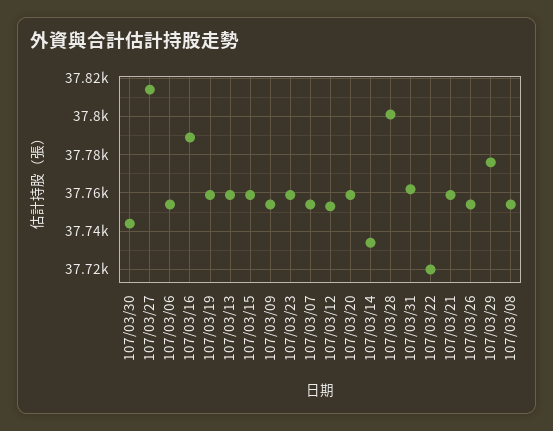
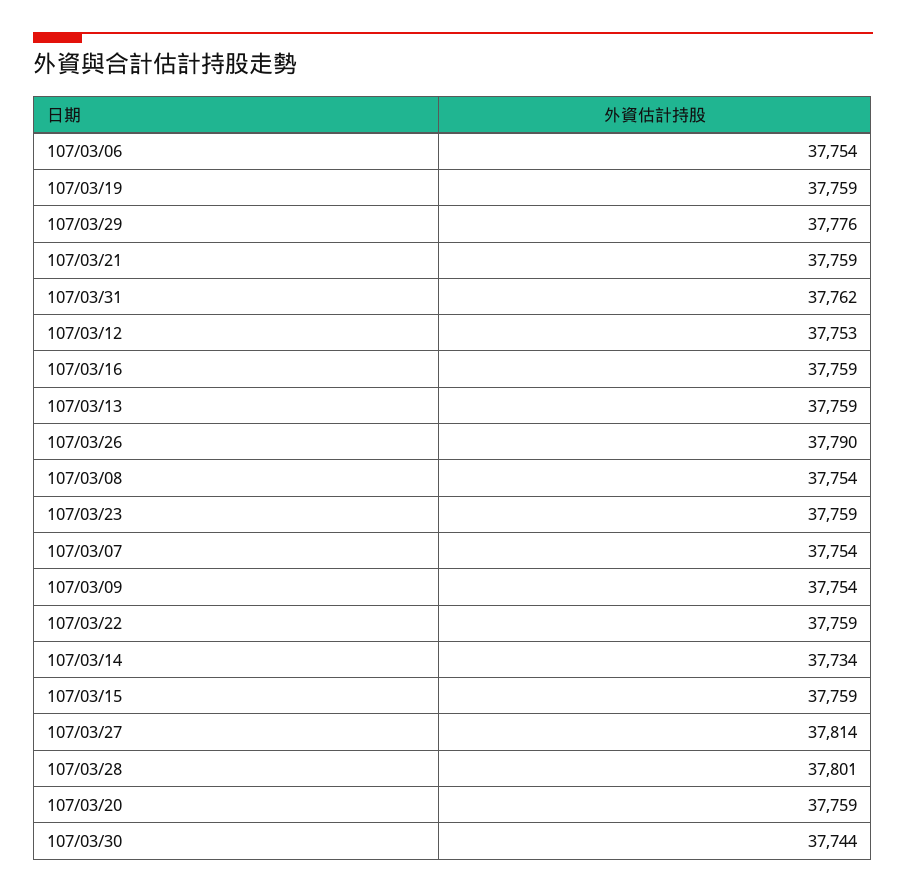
  {
    "107/03/30": 37744,
    "107/03/27": 37814,
    "107/03/06": 37754,
-   "107/03/16": 37790,
+   "107/03/16": 37759,
    "107/03/19": 37759,
    "107/03/13": 37759,
    "107/03/15": 37759,
    "107/03/09": 37754,
    "107/03/23": 37759,
    "107/03/07": 37754,
    "107/03/12": 37753,
    "107/03/20": 37759,
    "107/03/14": 37734,
    "107/03/28": 37801,
    "107/03/31": 37762,
-   "107/03/22": 37720,
+   "107/03/22": 37759,
    "107/03/21": 37759,
-   "107/03/26": 37755,
+   "107/03/26": 37790,
    "107/03/29": 37776,
    "107/03/08": 37754
  }

